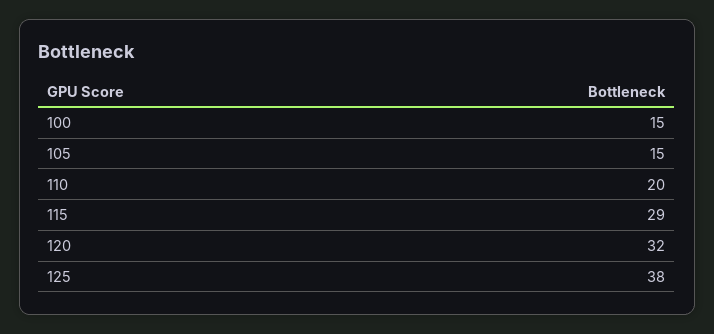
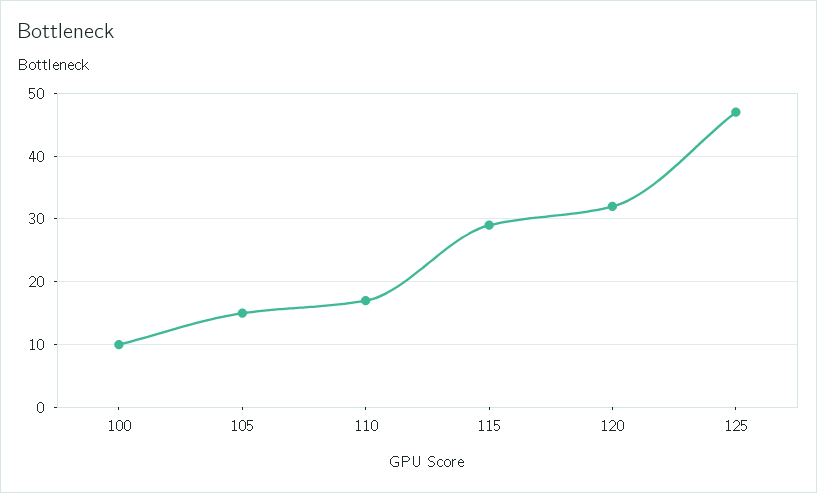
  {
-   "100": 15,
+   "100": 10,
    "105": 15,
-   "110": 20,
+   "110": 17,
    "115": 29,
    "120": 32,
-   "125": 38
+   "125": 47
  }

